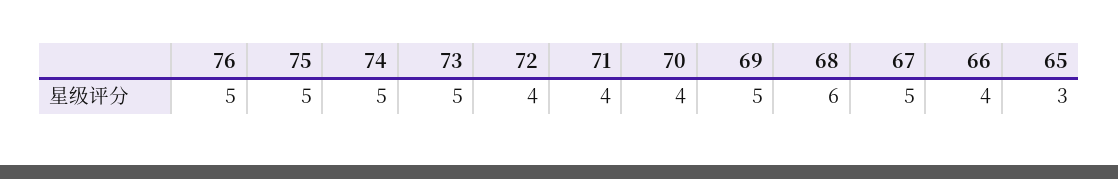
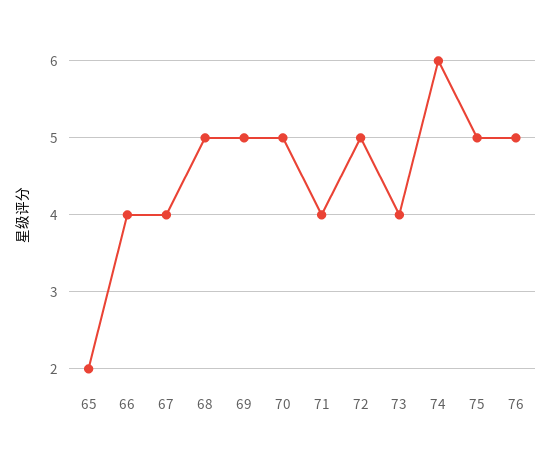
  {
    "76": 5,
    "75": 5,
-   "74": 5,
+   "74": 6,
-   "73": 5,
+   "73": 4,
-   "72": 4,
+   "72": 5,
    "71": 4,
-   "70": 4,
+   "70": 5,
    "69": 5,
-   "68": 6,
+   "68": 5,
-   "67": 5,
+   "67": 4,
    "66": 4,
-   "65": 3
+   "65": 2
  }

